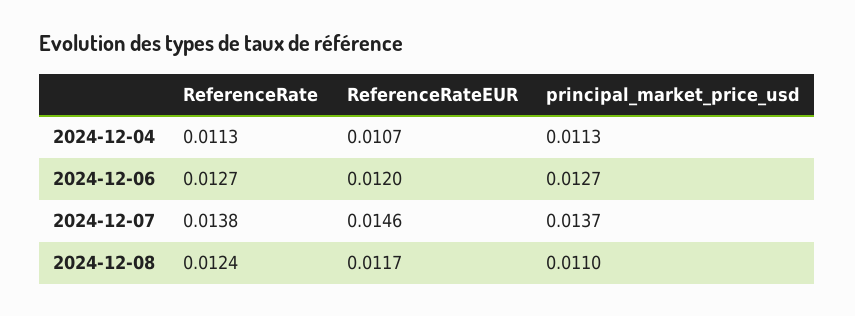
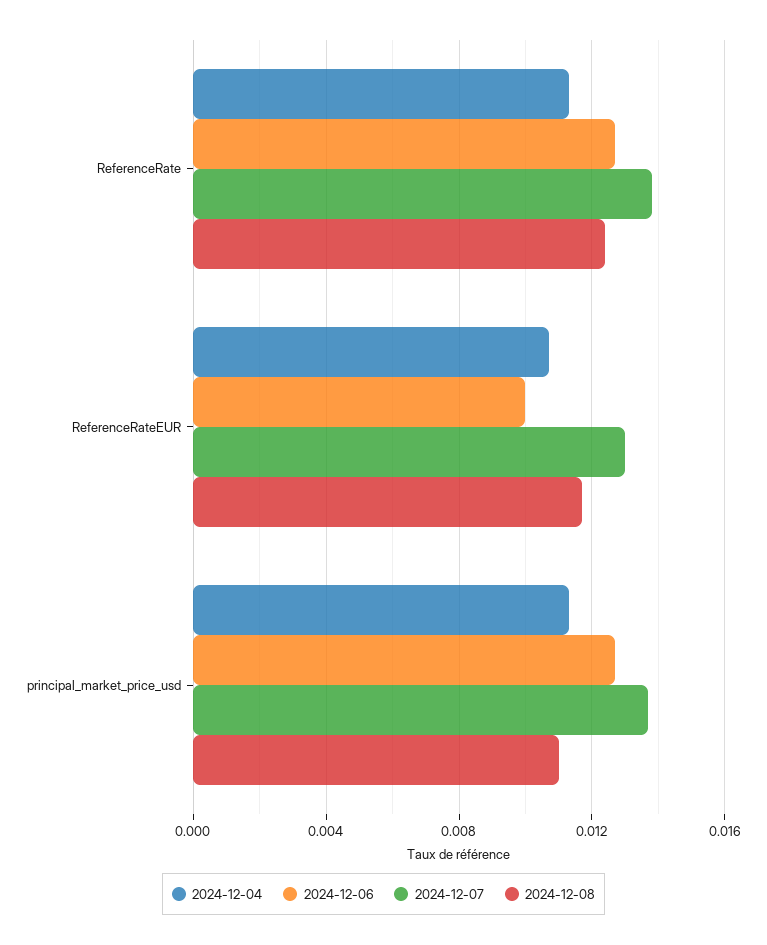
  {
    "2024-12-04": {
      "ReferenceRate": 0.0113,
      "ReferenceRateEUR": 0.0107,
      "principal_market_price_usd": 0.0113
    },
    "2024-12-06": {
      "ReferenceRate": 0.0127,
-     "ReferenceRateEUR": 0.012,
+     "ReferenceRateEUR": 0.01,
      "principal_market_price_usd": 0.0127
    },
    "2024-12-07": {
      "ReferenceRate": 0.0138,
-     "ReferenceRateEUR": 0.0146,
+     "ReferenceRateEUR": 0.013,
      "principal_market_price_usd": 0.0137
    },
    "2024-12-08": {
      "ReferenceRate": 0.0124,
      "ReferenceRateEUR": 0.0117,
      "principal_market_price_usd": 0.011
    }
  }

